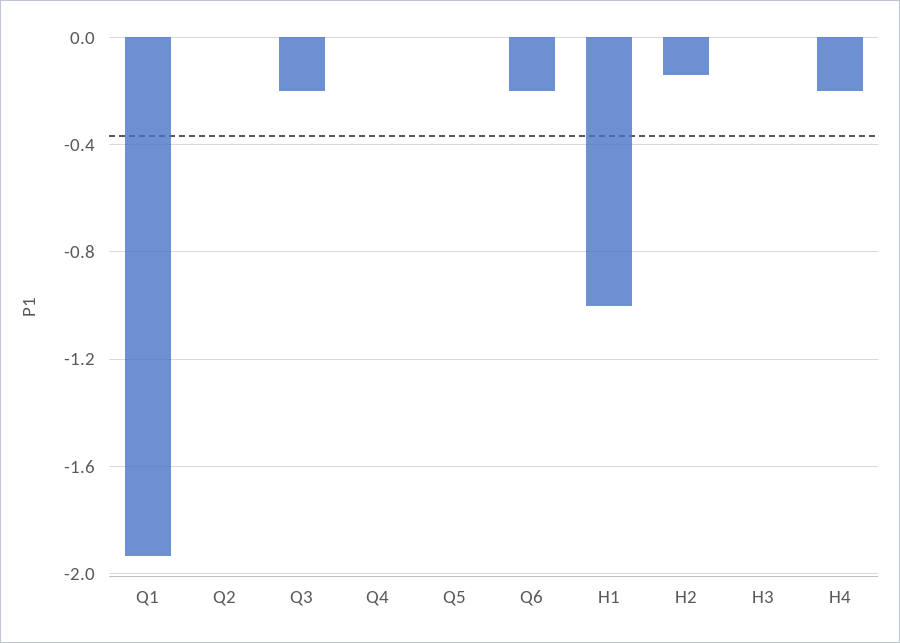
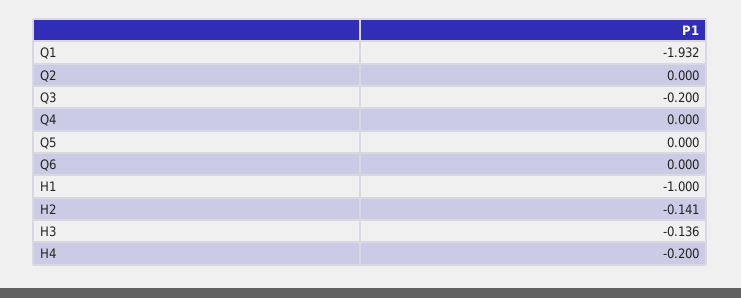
  {
    "Q1": -1.932,
    "Q2": 0,
    "Q3": -0.2,
    "Q4": 0,
    "Q5": 0,
-   "Q6": -0.2,
+   "Q6": 0,
    "H1": -1,
    "H2": -0.141,
-   "H3": 0,
+   "H3": -0.136,
    "H4": -0.2
  }

